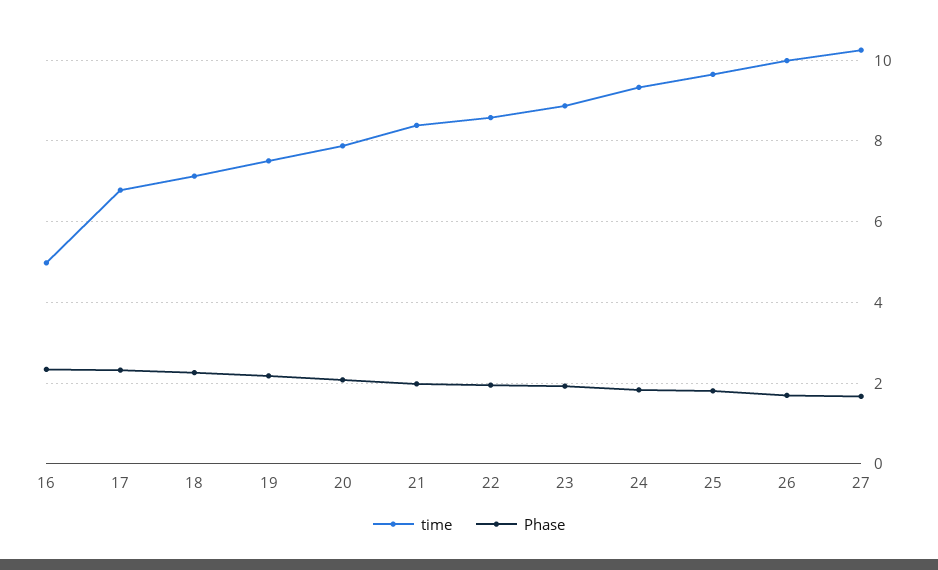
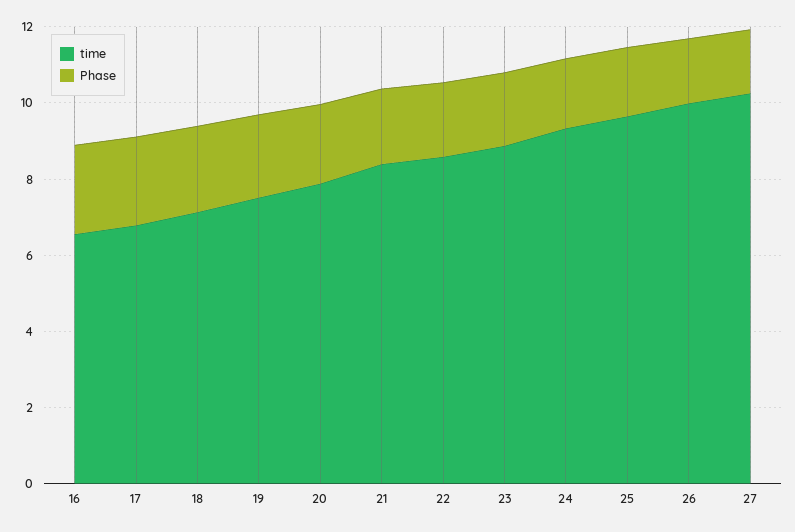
  {
    "time": {
-     "16": 5,
+     "16": 6.5,
      "17": 6.8,
      "18": 7.2,
      "19": 7.6,
      "20": 7.8,
      "21": 8.4,
      "22": 8.6,
      "23": 8.8,
      "24": 9.4,
      "25": 9.6,
      "26": 10,
      "27": 10.2
    },
    "Phase": {
      "16": 2.4,
      "17": 2.4,
      "18": 2.2,
      "19": 2.2,
      "20": 2,
      "21": 2,
      "22": 2,
      "23": 2,
      "24": 1.8,
      "25": 1.8,
      "26": 1.8,
      "27": 1.6
    }
  }

